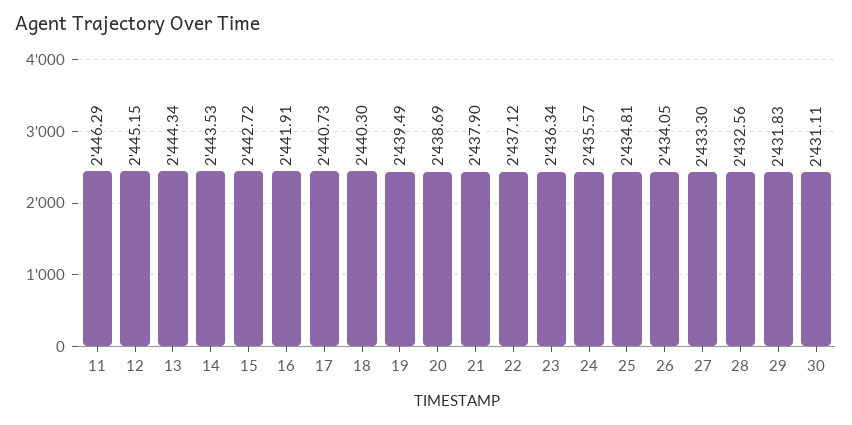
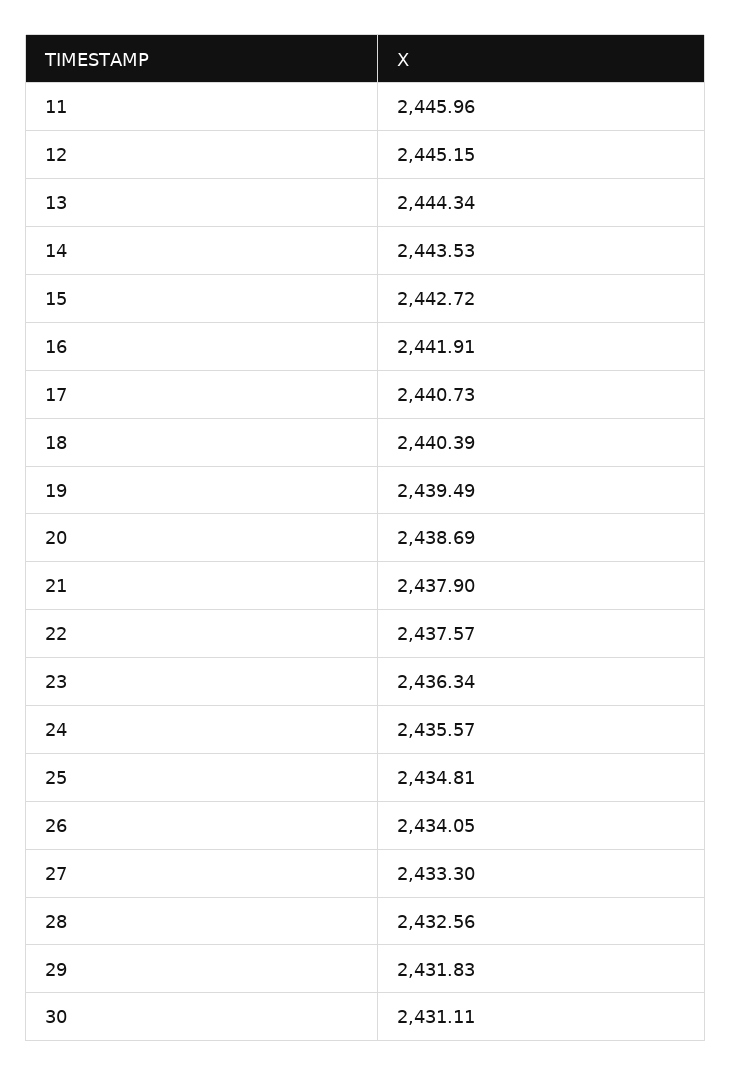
  {
-   "11": 2446.29,
+   "11": 2445.96,
    "12": 2445.15,
    "13": 2444.34,
    "14": 2443.53,
    "15": 2442.72,
    "16": 2441.91,
    "17": 2440.73,
-   "18": 2440.3,
+   "18": 2440.39,
    "19": 2439.49,
    "20": 2438.69,
    "21": 2437.9,
-   "22": 2437.12,
+   "22": 2437.57,
    "23": 2436.34,
    "24": 2435.57,
    "25": 2434.81,
    "26": 2434.05,
    "27": 2433.3,
    "28": 2432.56,
    "29": 2431.83,
    "30": 2431.11
  }

